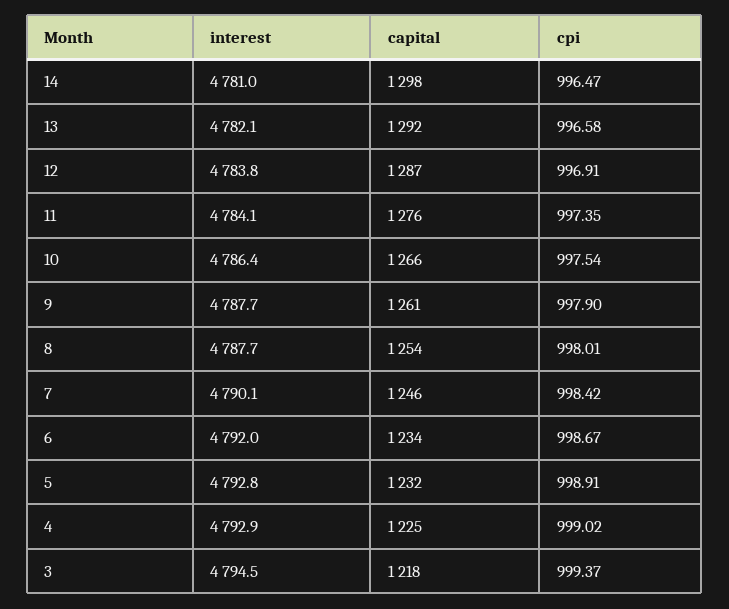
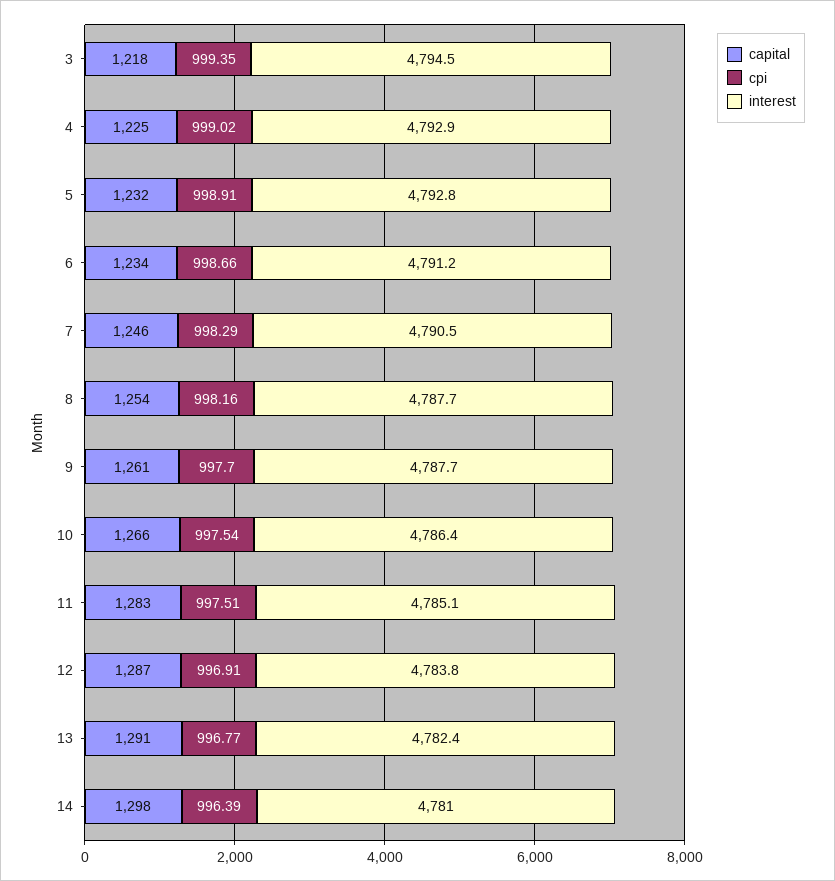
  {
    "interest": {
      "14": 4781,
-     "13": 4782.1,
+     "13": 4782.4,
      "12": 4783.8,
-     "11": 4784.1,
+     "11": 4785.1,
      "10": 4786.4,
      "9": 4787.7,
      "8": 4787.7,
-     "7": 4790.1,
+     "7": 4790.5,
-     "6": 4792,
+     "6": 4791.2,
      "5": 4792.8,
      "4": 4792.9,
      "3": 4794.5
    },
    "capital": {
      "14": 1298,
-     "13": 1292,
+     "13": 1291,
      "12": 1287,
-     "11": 1276,
+     "11": 1283,
      "10": 1266,
      "9": 1261,
      "8": 1254,
      "7": 1246,
      "6": 1234,
      "5": 1232,
      "4": 1225,
      "3": 1218
    },
    "cpi": {
-     "14": 996.47,
+     "14": 996.39,
-     "13": 996.58,
+     "13": 996.77,
      "12": 996.91,
-     "11": 997.35,
+     "11": 997.51,
      "10": 997.54,
-     "9": 997.9,
+     "9": 997.7,
-     "8": 998.01,
+     "8": 998.16,
-     "7": 998.42,
+     "7": 998.29,
-     "6": 998.67,
+     "6": 998.66,
      "5": 998.91,
      "4": 999.02,
-     "3": 999.37
+     "3": 999.35
    }
  }

